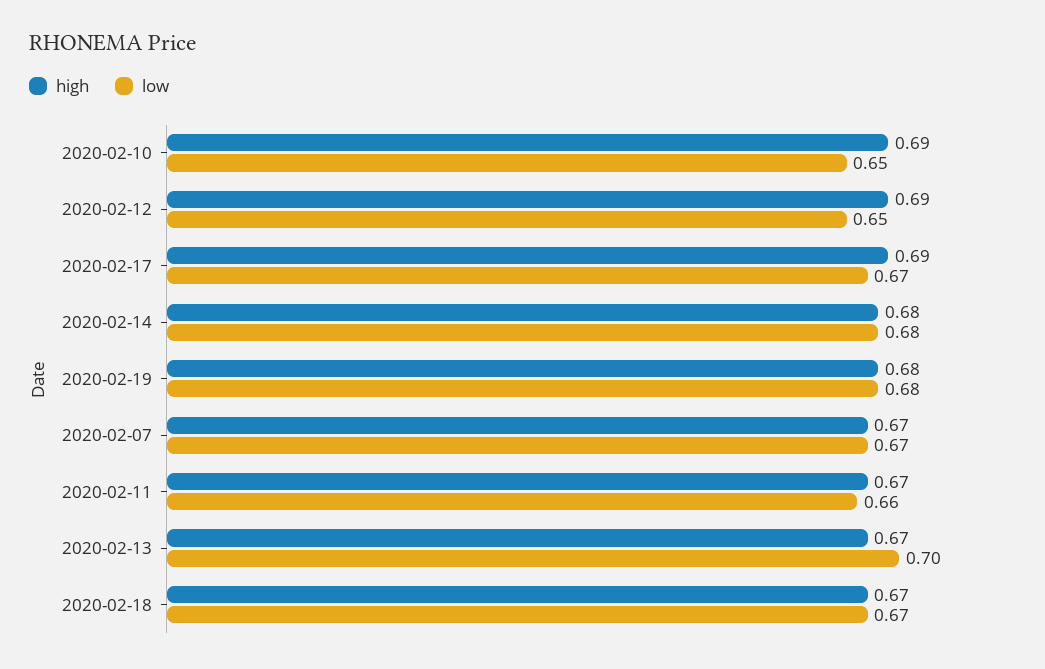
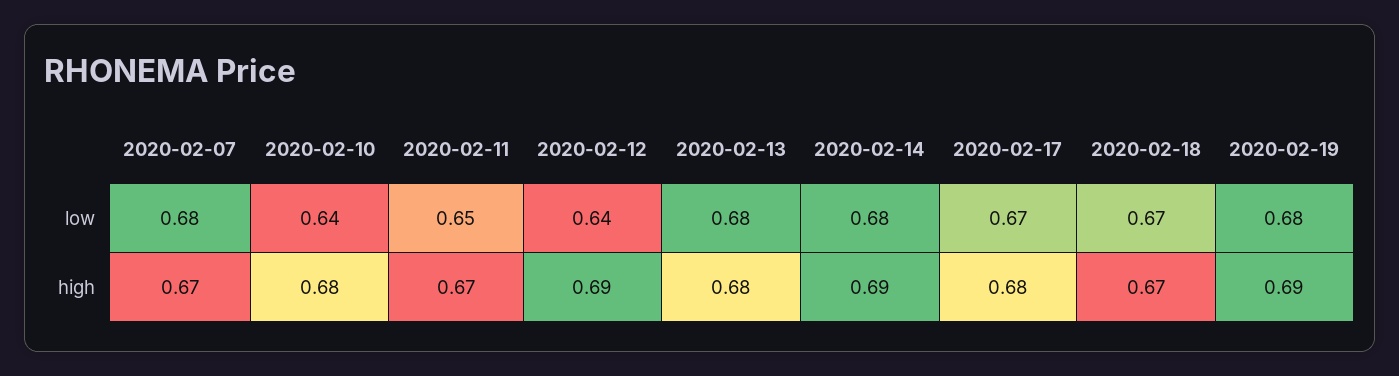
  {
    "high": {
-     "2020-02-10": 0.69,
+     "2020-02-10": 0.68,
      "2020-02-12": 0.69,
-     "2020-02-17": 0.69,
+     "2020-02-17": 0.68,
-     "2020-02-14": 0.68,
+     "2020-02-14": 0.69,
-     "2020-02-19": 0.68,
+     "2020-02-19": 0.69,
      "2020-02-07": 0.67,
      "2020-02-11": 0.67,
-     "2020-02-13": 0.67,
+     "2020-02-13": 0.68,
      "2020-02-18": 0.67
    },
    "low": {
-     "2020-02-10": 0.65,
+     "2020-02-10": 0.64,
-     "2020-02-12": 0.65,
+     "2020-02-12": 0.64,
      "2020-02-17": 0.67,
      "2020-02-14": 0.68,
      "2020-02-19": 0.68,
-     "2020-02-07": 0.67,
+     "2020-02-07": 0.68,
-     "2020-02-11": 0.66,
+     "2020-02-11": 0.65,
-     "2020-02-13": 0.7,
+     "2020-02-13": 0.68,
      "2020-02-18": 0.67
    }
  }

